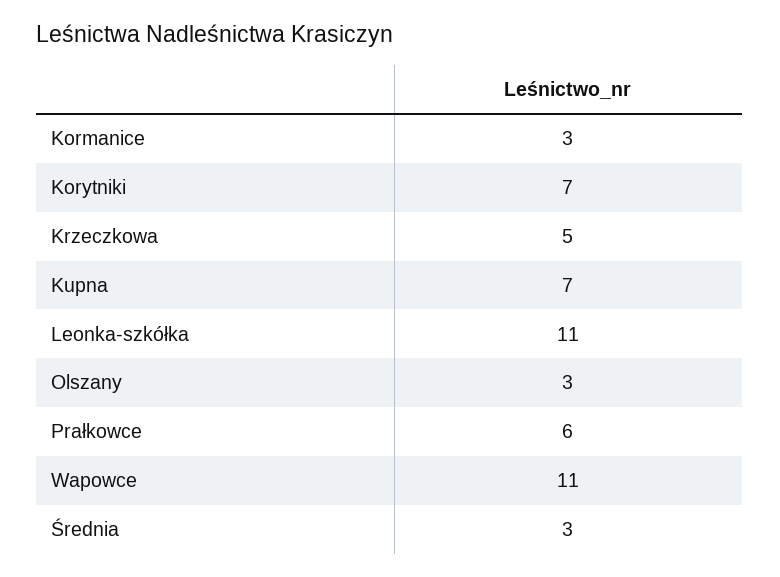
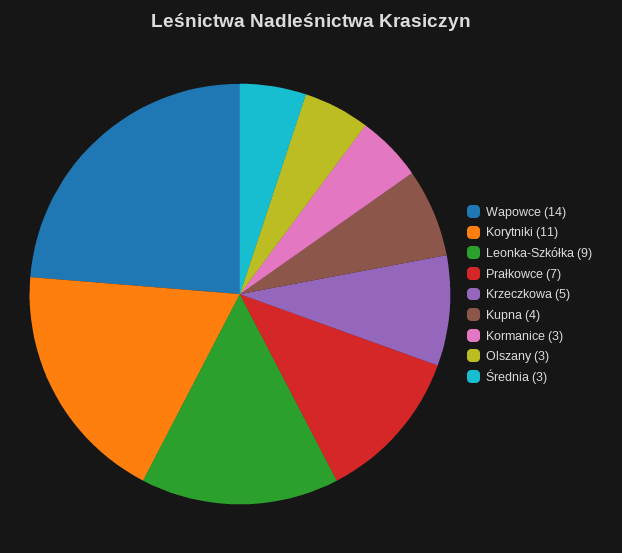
  {
    "Kormanice": 3,
-   "Korytniki": 7,
+   "Korytniki": 11,
    "Krzeczkowa": 5,
-   "Kupna": 7,
+   "Kupna": 4,
-   "Leonka-szkółka": 11,
+   "Leonka-szkółka": 9,
    "Olszany": 3,
-   "Prałkowce": 6,
+   "Prałkowce": 7,
-   "Wapowce": 11,
+   "Wapowce": 14,
    "Średnia": 3
  }

